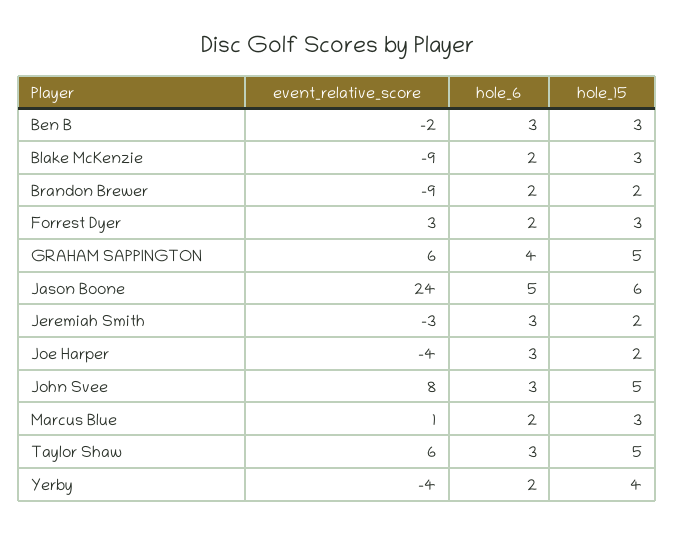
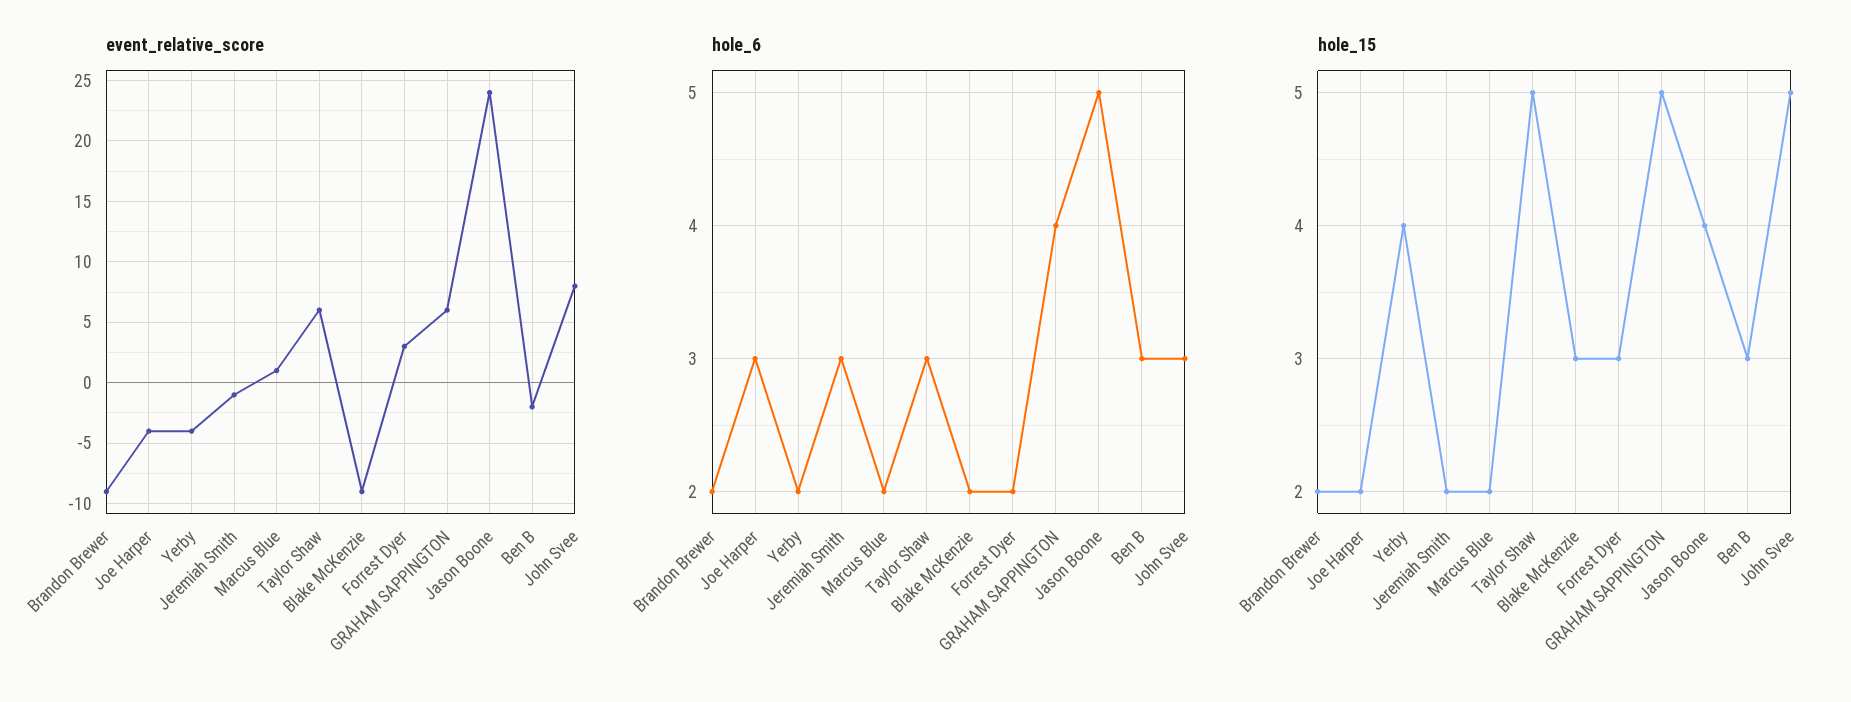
  {
    "event_relative_score": {
      "Ben B": -2,
      "Blake McKenzie": -9,
      "Brandon Brewer": -9,
      "Forrest Dyer": 3,
      "GRAHAM SAPPINGTON": 6,
      "Jason Boone": 24,
-     "Jeremiah Smith": -3,
+     "Jeremiah Smith": -1,
      "Joe Harper": -4,
      "John Svee": 8,
      "Marcus Blue": 1,
      "Taylor Shaw": 6,
      "Yerby": -4
    },
    "hole_6": {
      "Ben B": 3,
      "Blake McKenzie": 2,
      "Brandon Brewer": 2,
      "Forrest Dyer": 2,
      "GRAHAM SAPPINGTON": 4,
      "Jason Boone": 5,
      "Jeremiah Smith": 3,
      "Joe Harper": 3,
      "John Svee": 3,
      "Marcus Blue": 2,
      "Taylor Shaw": 3,
      "Yerby": 2
    },
    "hole_15": {
      "Ben B": 3,
      "Blake McKenzie": 3,
      "Brandon Brewer": 2,
      "Forrest Dyer": 3,
      "GRAHAM SAPPINGTON": 5,
-     "Jason Boone": 6,
+     "Jason Boone": 4,
      "Jeremiah Smith": 2,
      "Joe Harper": 2,
      "John Svee": 5,
-     "Marcus Blue": 3,
+     "Marcus Blue": 2,
      "Taylor Shaw": 5,
      "Yerby": 4
    }
  }

